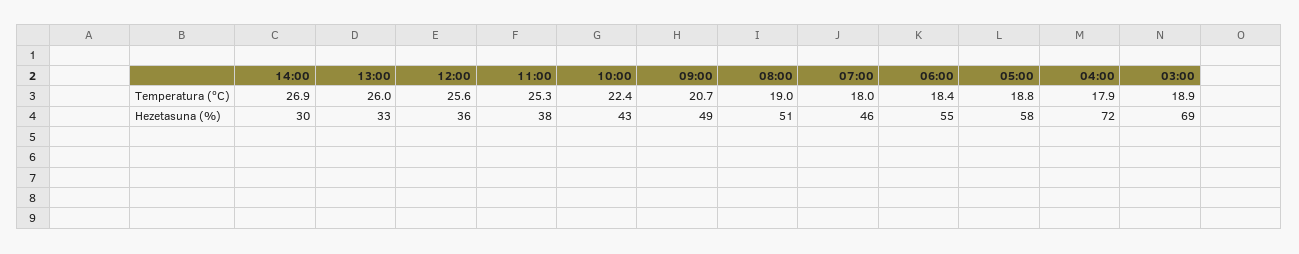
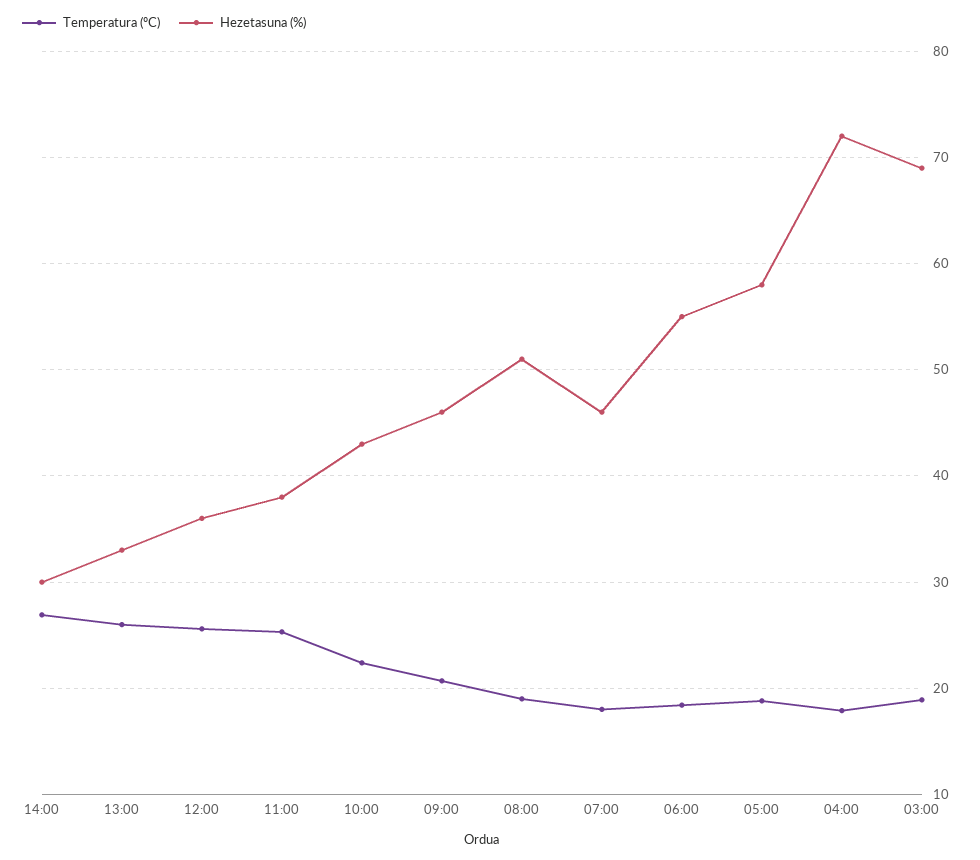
  {
    "Temperatura (ºC)": {
      "14:00": 26.9,
      "13:00": 26,
      "12:00": 25.6,
      "11:00": 25.3,
      "10:00": 22.4,
      "09:00": 20.7,
      "08:00": 19,
      "07:00": 18,
      "06:00": 18.4,
      "05:00": 18.8,
      "04:00": 17.9,
      "03:00": 18.9
    },
    "Hezetasuna (%)": {
      "14:00": 30,
      "13:00": 33,
      "12:00": 36,
      "11:00": 38,
      "10:00": 43,
-     "09:00": 49,
+     "09:00": 46,
      "08:00": 51,
      "07:00": 46,
      "06:00": 55,
      "05:00": 58,
      "04:00": 72,
      "03:00": 69
    }
  }

